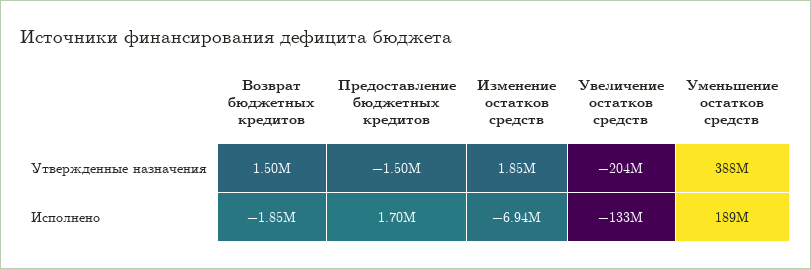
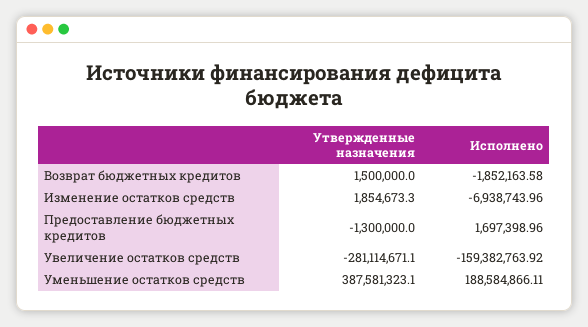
  {
    "Возврат бюджетных кредитов": {
      "Утвержденные назначения": 1500000,
      "Исполнено": -1852163.58
    },
    "Предоставление бюджетных кредитов": {
-     "Утвержденные назначения": -1500000,
+     "Утвержденные назначения": -1300000,
      "Исполнено": 1697398.96
    },
    "Изменение остатков средств": {
      "Утвержденные назначения": 1854673.3,
      "Исполнено": -6938743.96
    },
    "Увеличение остатков средств": {
-     "Утвержденные назначения": -204000000,
+     "Утвержденные назначения": -281114671.1,
-     "Исполнено": -133000000
+     "Исполнено": -159382763.92
    },
    "Уменьшение остатков средств": {
      "Утвержденные назначения": 387581323.1,
      "Исполнено": 188584866.11
    }
  }

